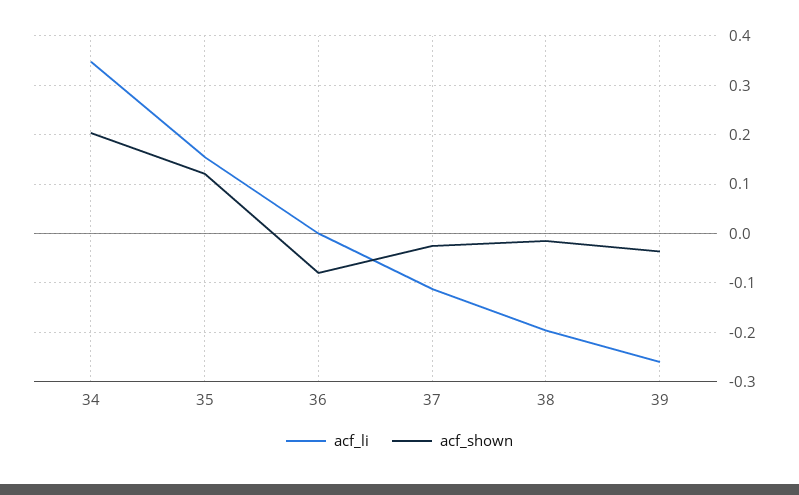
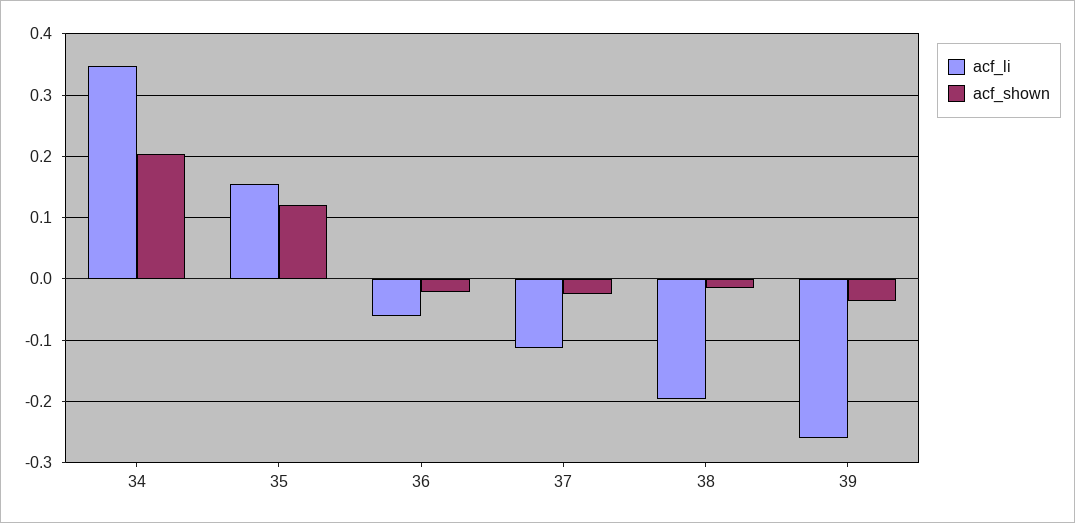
  {
    "acf_li": {
      "34": 0.35,
      "35": 0.16,
-     "36": 0,
+     "36": -0.06,
      "37": -0.11,
      "38": -0.2,
      "39": -0.26
    },
    "acf_shown": {
      "34": 0.2,
      "35": 0.12,
-     "36": -0.08,
+     "36": -0.02,
      "37": -0.03,
      "38": -0.02,
      "39": -0.04
    }
  }

